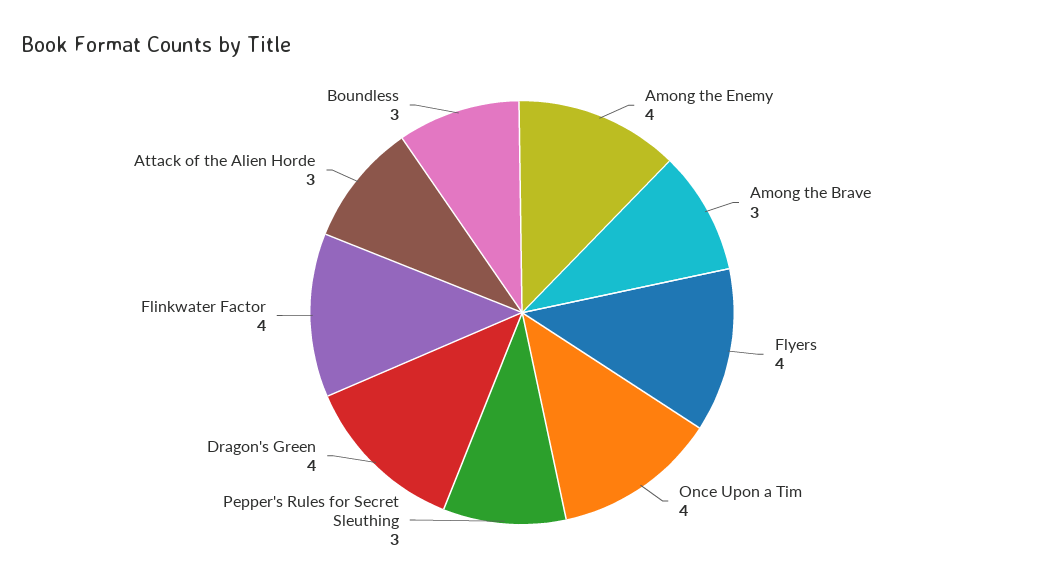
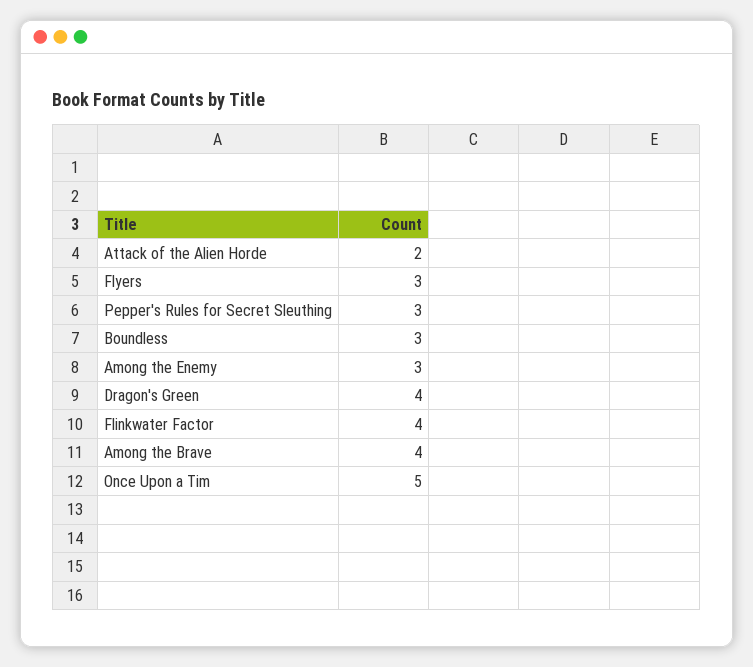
  {
-   "Among the Enemy": 4,
+   "Among the Enemy": 3,
-   "Among the Brave": 3,
+   "Among the Brave": 4,
-   "Flyers": 4,
+   "Flyers": 3,
-   "Once Upon a Tim": 4,
+   "Once Upon a Tim": 5,
    "Pepper's Rules for Secret Sleuthing": 3,
    "Dragon's Green": 4,
    "Flinkwater Factor": 4,
-   "Attack of the Alien Horde": 3,
+   "Attack of the Alien Horde": 2,
    "Boundless": 3
  }

